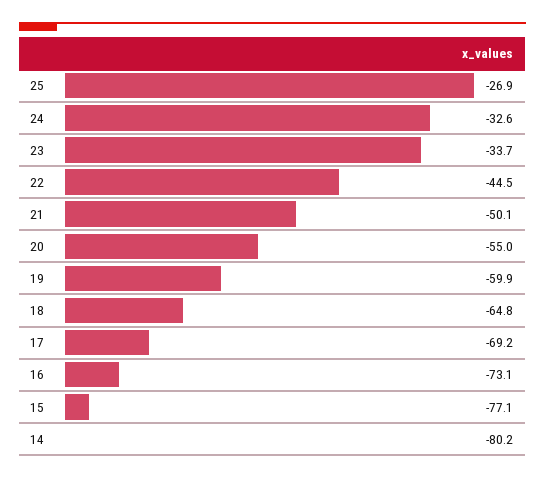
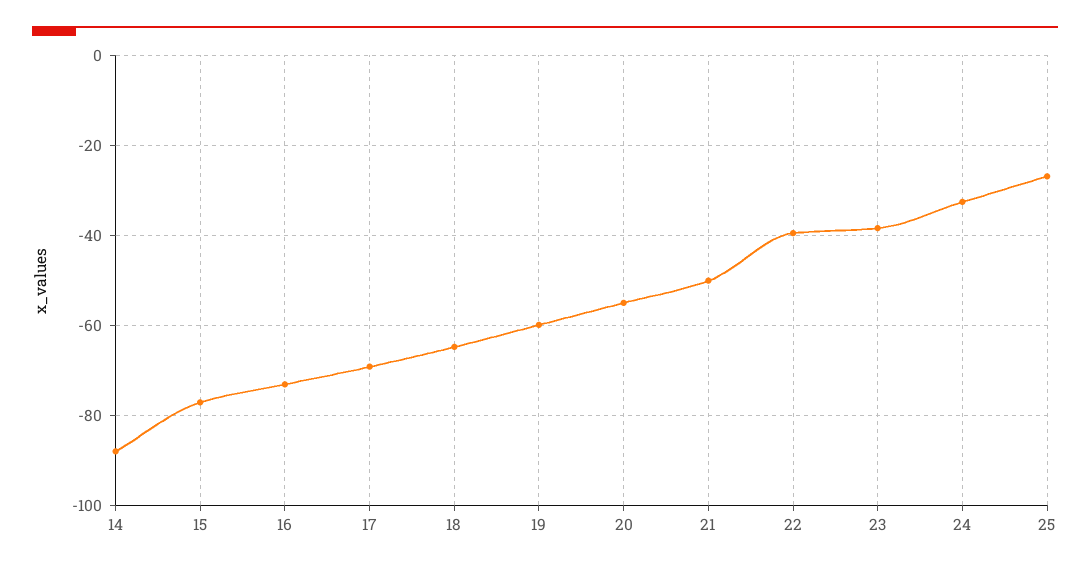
  {
    "25": -26.9,
    "24": -32.6,
-   "23": -33.7,
+   "23": -38,
-   "22": -44.5,
+   "22": -40,
    "21": -50.1,
    "20": -55,
    "19": -59.9,
    "18": -64.8,
    "17": -69.2,
    "16": -73.1,
    "15": -77.1,
-   "14": -80.2
+   "14": -88
  }

